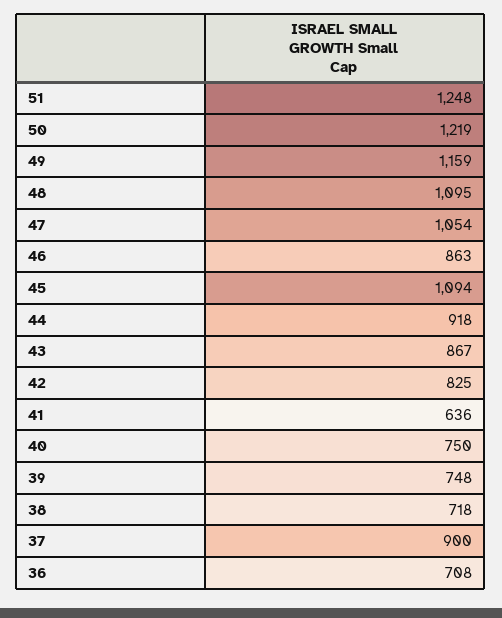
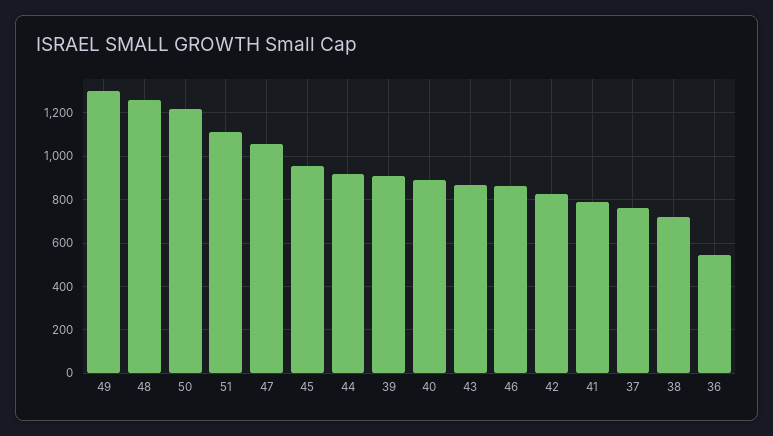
  {
-   "51": 1248,
+   "51": 1100,
    "50": 1219,
-   "49": 1159,
+   "49": 1300,
-   "48": 1095,
+   "48": 1250,
    "47": 1054,
    "46": 863,
-   "45": 1094,
+   "45": 950,
    "44": 918,
    "43": 867,
    "42": 825,
-   "41": 636,
+   "41": 800,
-   "40": 750,
+   "40": 900,
-   "39": 748,
+   "39": 900,
    "38": 718,
-   "37": 900,
+   "37": 750,
-   "36": 708
+   "36": 550
  }

